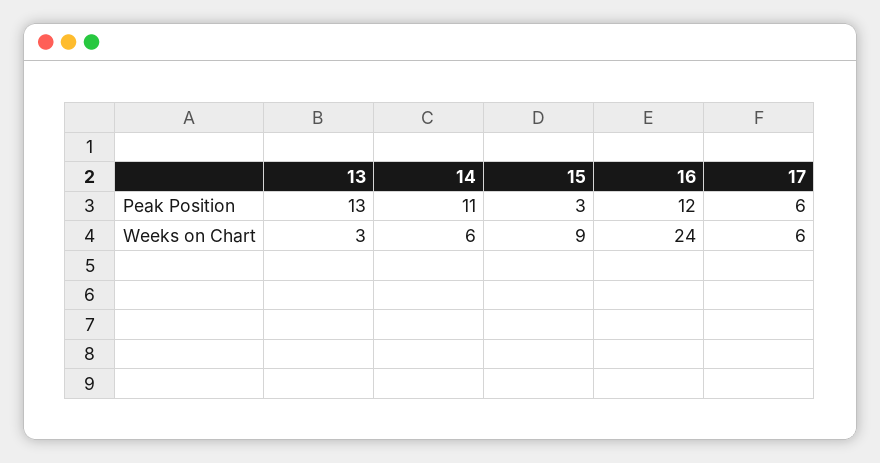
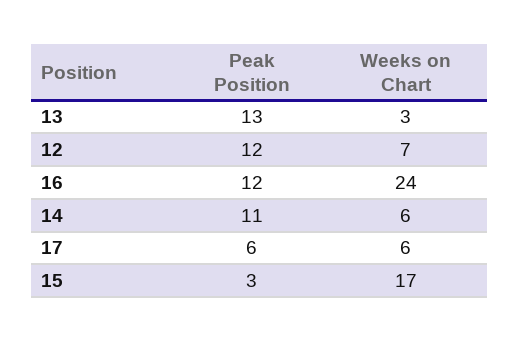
  {
    "13": {
      "Peak Position": 13,
      "Weeks on Chart": 3
    },
    "14": {
      "Peak Position": 11,
      "Weeks on Chart": 6
    },
    "15": {
      "Peak Position": 3,
-     "Weeks on Chart": 9
+     "Weeks on Chart": 17
    },
    "16": {
      "Peak Position": 12,
      "Weeks on Chart": 24
    },
    "17": {
      "Peak Position": 6,
      "Weeks on Chart": 6
-   }
+   },
+   "12": {
+     "Peak Position": 12,
+     "Weeks on Chart": 7
+   }
  }

